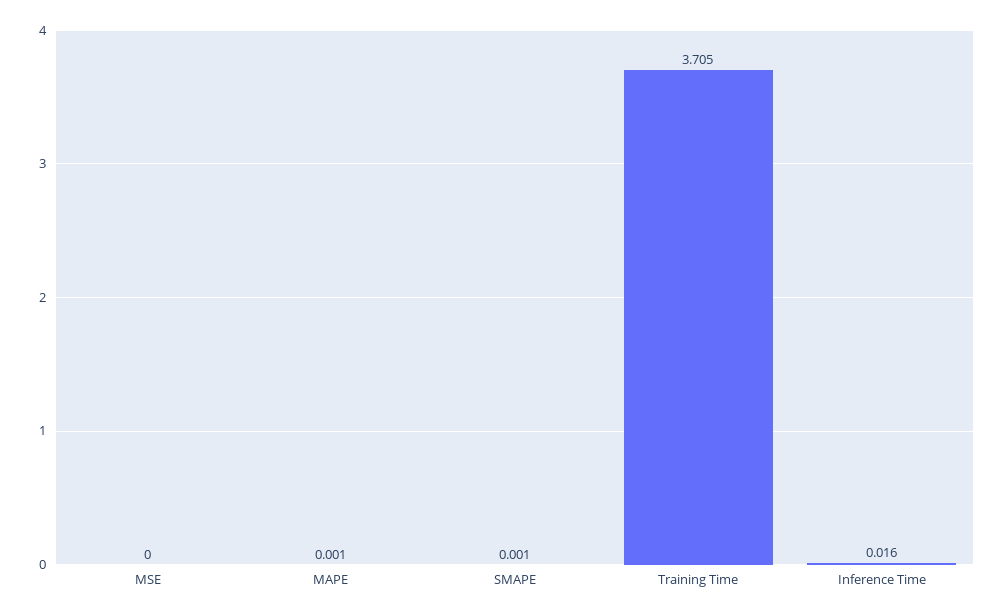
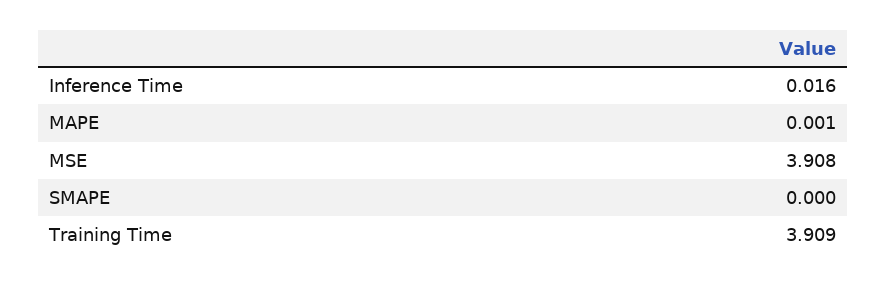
  {
-   "MSE": 0,
+   "MSE": 3.908,
    "MAPE": 0.001,
-   "SMAPE": 0.001,
+   "SMAPE": 0,
-   "Training Time": 3.705,
+   "Training Time": 3.909,
    "Inference Time": 0.016
  }

